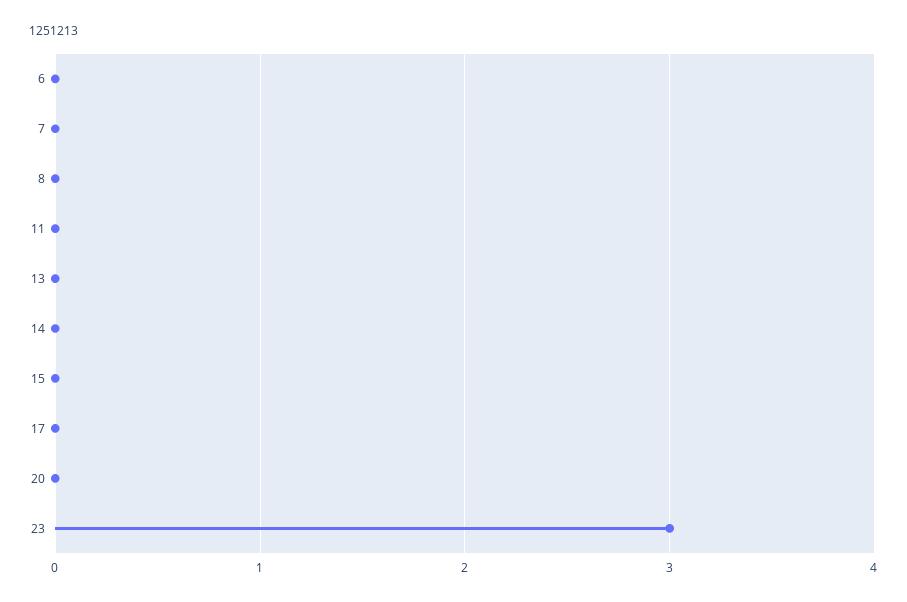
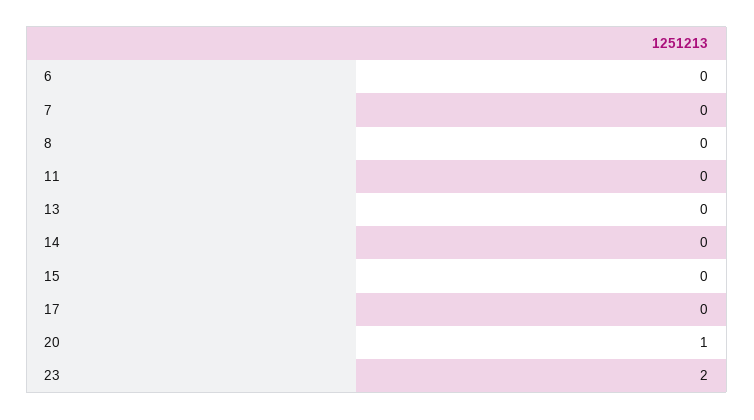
  {
    "6": 0,
    "7": 0,
    "8": 0,
    "11": 0,
    "13": 0,
    "14": 0,
    "15": 0,
    "17": 0,
-   "20": 0,
+   "20": 1,
-   "23": 3
+   "23": 2
  }

